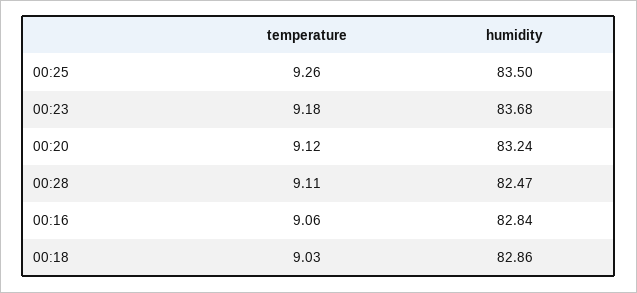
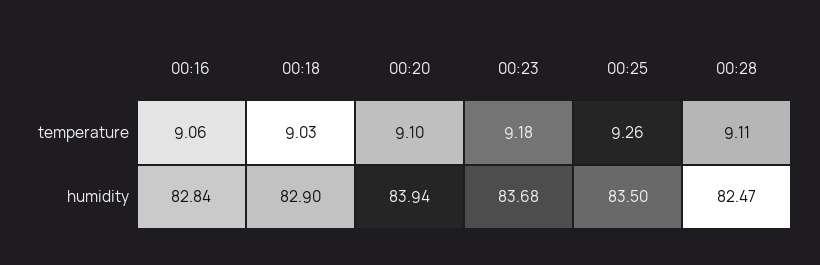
  {
    "temperature": {
      "00:25": 9.26,
      "00:23": 9.18,
-     "00:20": 9.12,
+     "00:20": 9.1,
      "00:28": 9.11,
      "00:16": 9.06,
      "00:18": 9.03
    },
    "humidity": {
      "00:25": 83.5,
      "00:23": 83.68,
-     "00:20": 83.24,
+     "00:20": 83.94,
      "00:28": 82.47,
      "00:16": 82.84,
-     "00:18": 82.86
+     "00:18": 82.9
    }
  }

